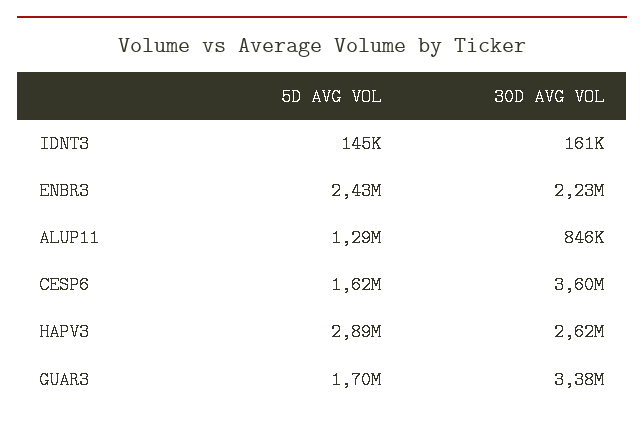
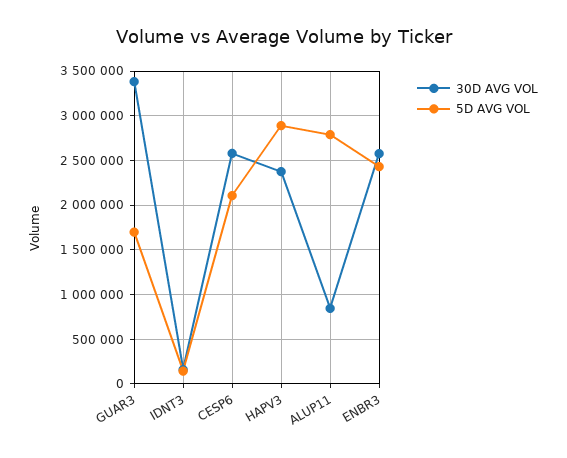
  {
    "5D AVG VOL": {
      "IDNT3": 145000,
      "ENBR3": 2430000,
-     "ALUP11": 1290000,
+     "ALUP11": 2800000,
-     "CESP6": 1620000,
+     "CESP6": 2100000,
      "HAPV3": 2890000,
      "GUAR3": 1700000
    },
    "30D AVG VOL": {
      "IDNT3": 161000,
-     "ENBR3": 2230000,
+     "ENBR3": 2600000,
      "ALUP11": 846000,
-     "CESP6": 3600000,
+     "CESP6": 2600000,
-     "HAPV3": 2620000,
+     "HAPV3": 2400000,
      "GUAR3": 3380000
    }
  }

